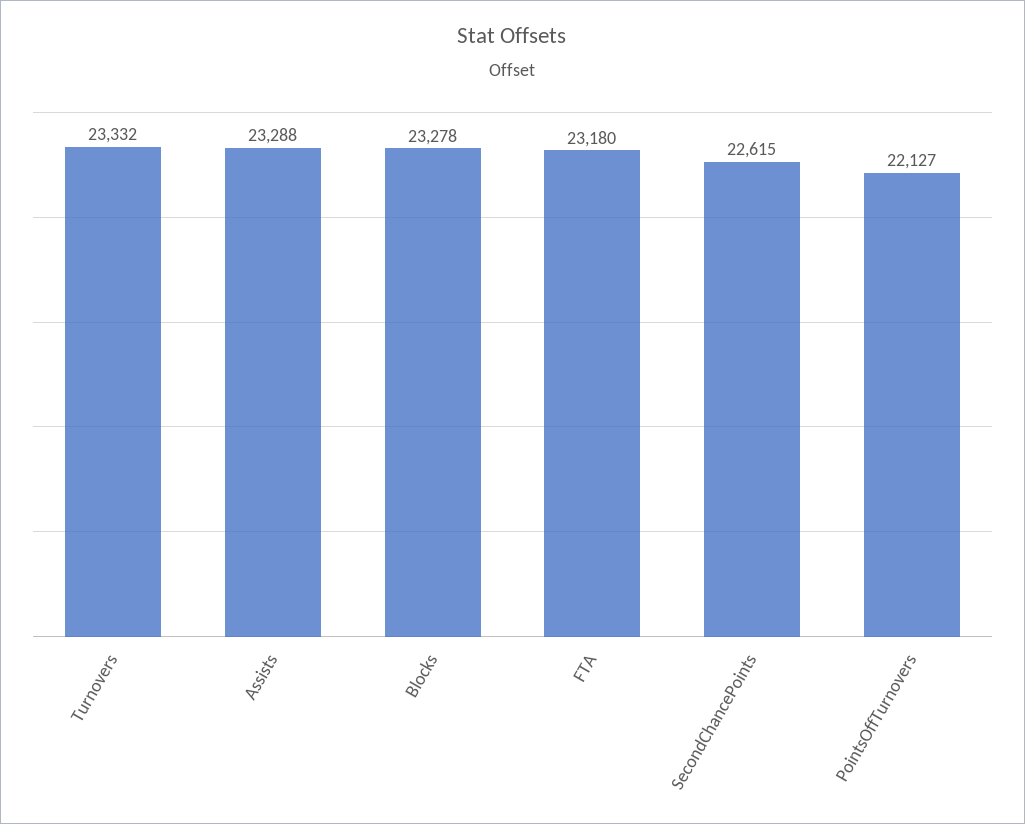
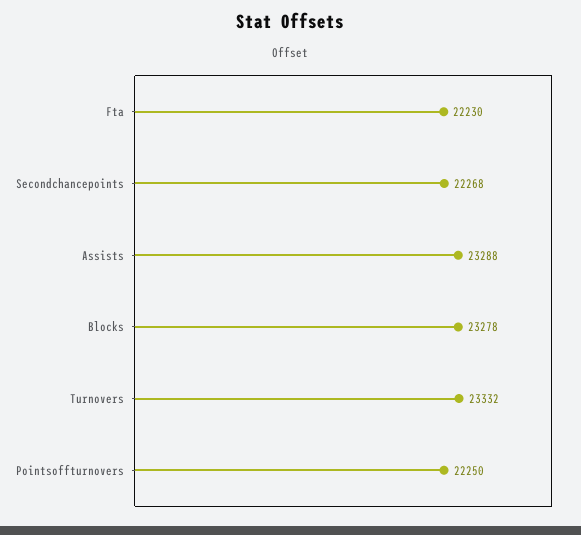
  {
    "Turnovers": 23332,
    "Assists": 23288,
    "Blocks": 23278,
-   "FTA": 23180,
+   "FTA": 22230,
-   "SecondChancePoints": 22615,
+   "SecondChancePoints": 22268,
-   "PointsOffTurnovers": 22127
+   "PointsOffTurnovers": 22250
  }

